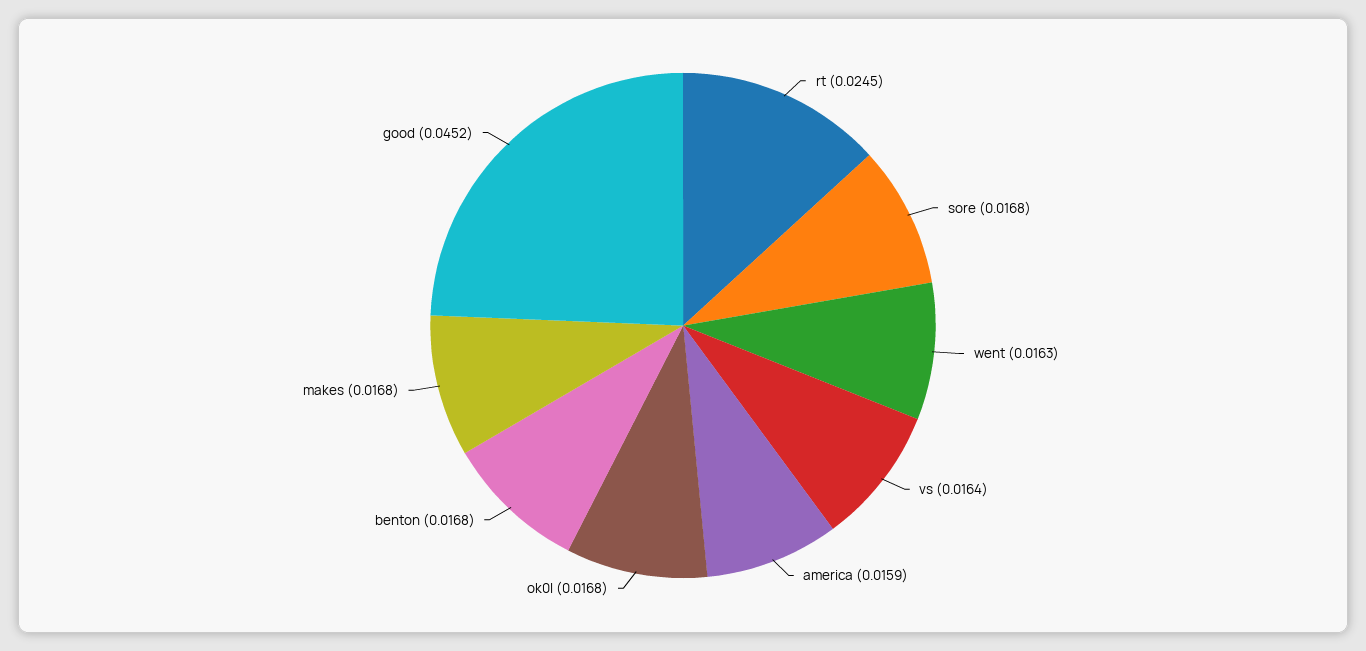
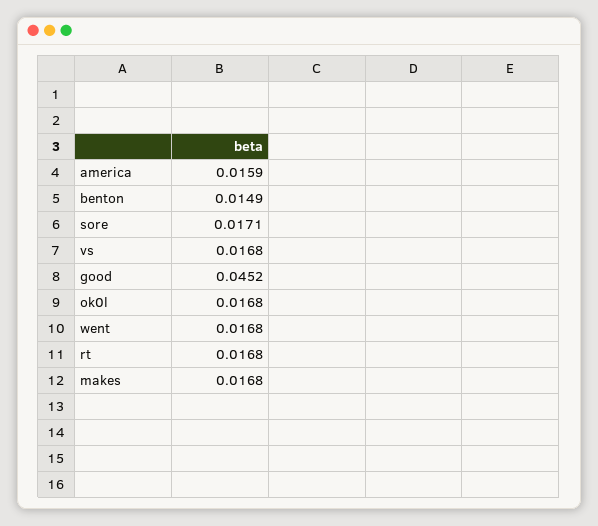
  {
-   "rt": 0.0245,
+   "rt": 0.0168,
-   "sore": 0.0168,
+   "sore": 0.0171,
-   "went": 0.0163,
+   "went": 0.0168,
-   "vs": 0.0164,
+   "vs": 0.0168,
    "america": 0.0159,
    "ok0l": 0.0168,
-   "benton": 0.0168,
+   "benton": 0.0149,
    "makes": 0.0168,
    "good": 0.0452
  }

